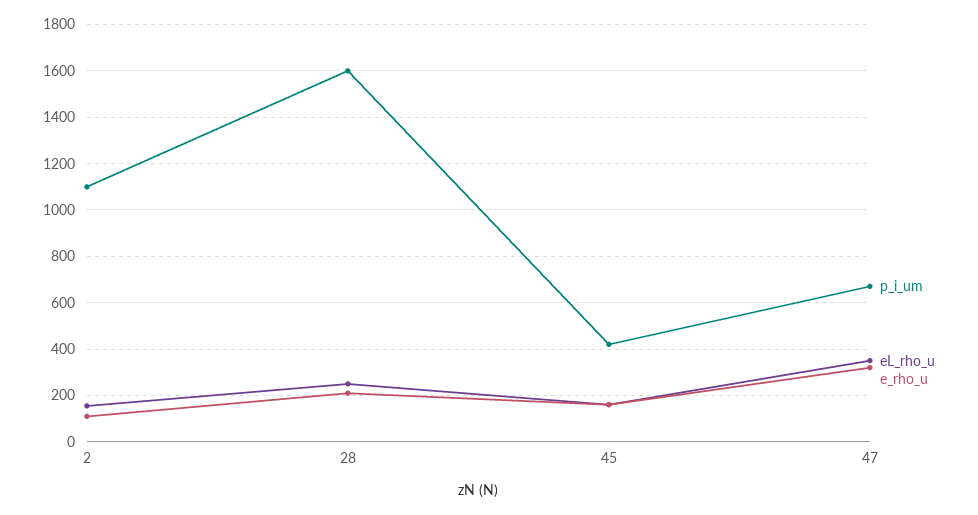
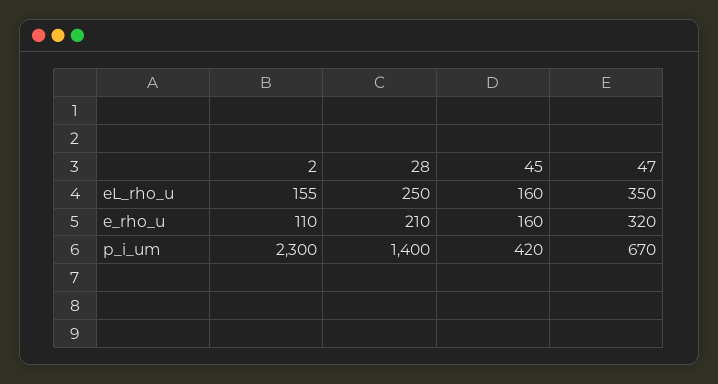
  {
    "p_i_um": {
-     "2": 1100,
+     "2": 2300,
-     "28": 1600,
+     "28": 1400,
      "45": 420,
      "47": 670
    },
    "eL_rho_u": {
      "2": 155,
      "28": 250,
      "45": 160,
      "47": 350
    },
    "e_rho_u": {
      "2": 110,
      "28": 210,
      "45": 160,
      "47": 320
    }
  }

